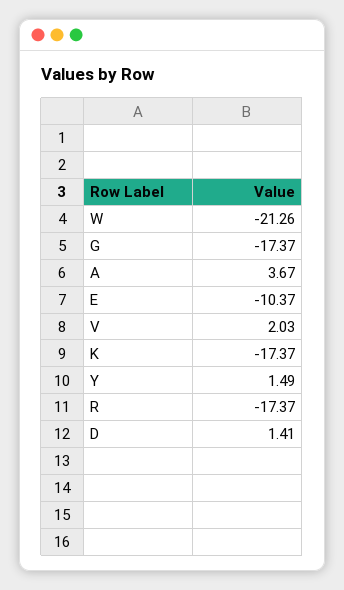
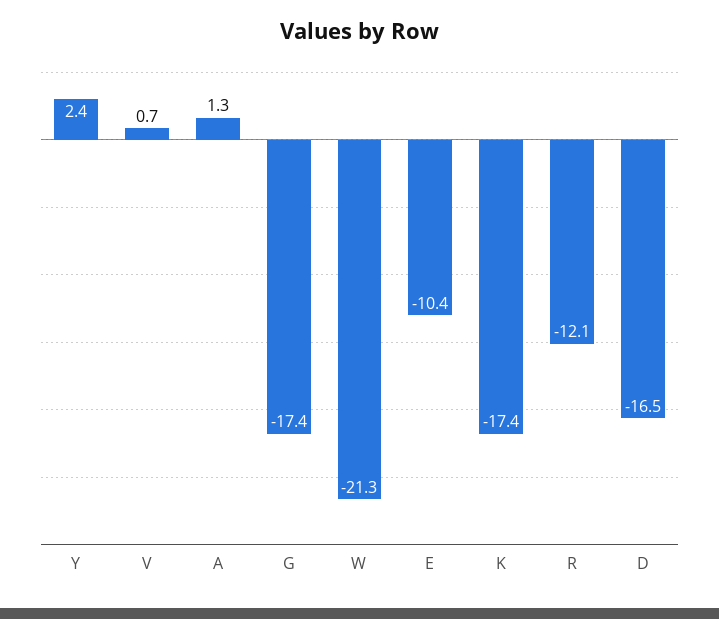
  {
    "W": -21.26,
    "G": -17.37,
-   "A": 3.67,
+   "A": 1.3,
    "E": -10.37,
-   "V": 2.03,
+   "V": 0.7,
    "K": -17.37,
-   "Y": 1.49,
+   "Y": 2.4,
-   "R": -17.37,
+   "R": -12.1,
-   "D": 1.41
+   "D": -16.5
  }

